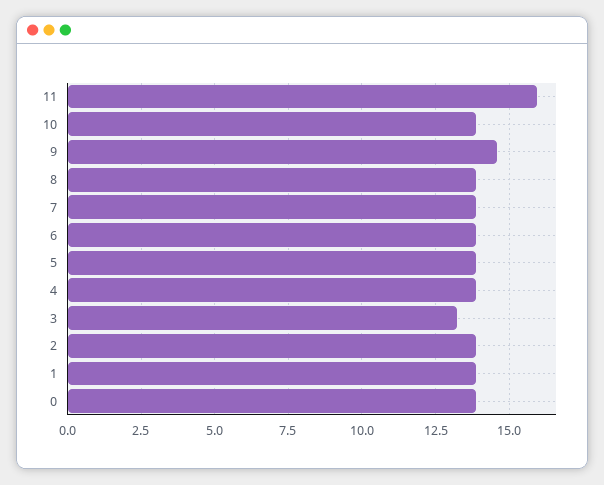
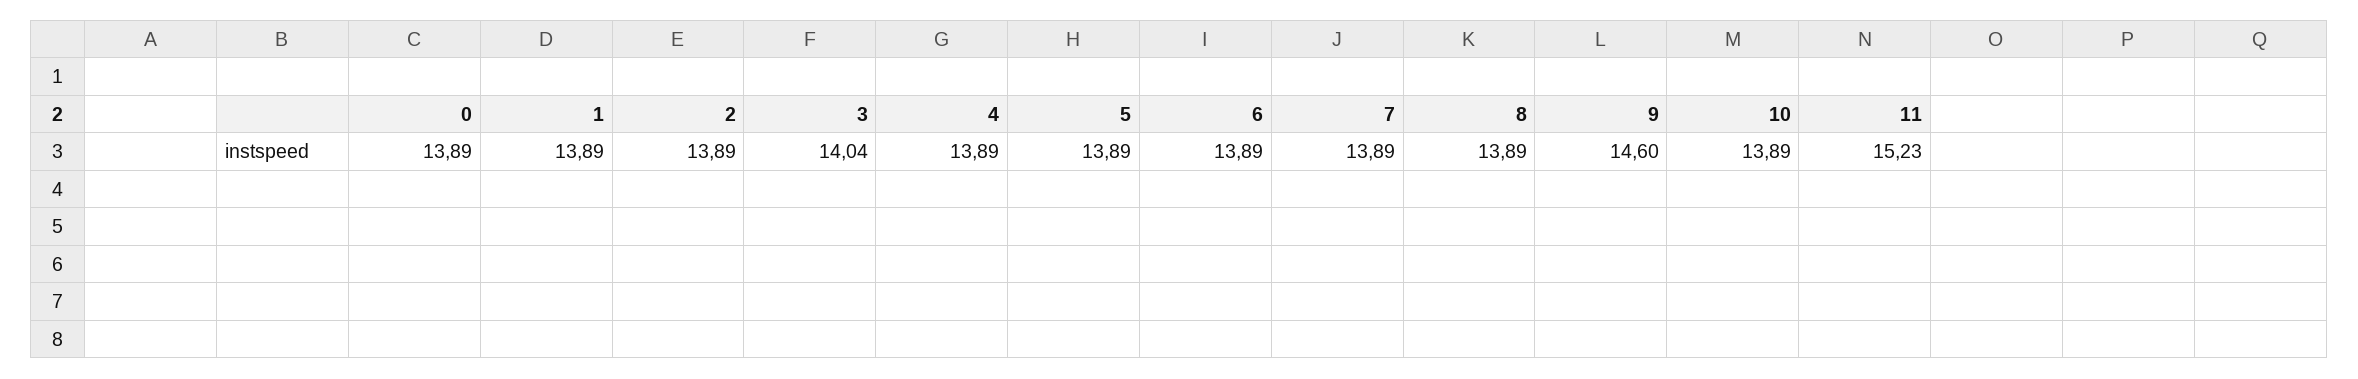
  {
-   "11": 16,
+   "11": 15.23,
    "10": 13.89,
    "9": 14.6,
    "8": 13.89,
    "7": 13.89,
    "6": 13.89,
    "5": 13.89,
    "4": 13.89,
-   "3": 13.25,
+   "3": 14.04,
    "2": 13.89,
    "1": 13.89,
    "0": 13.89
  }

